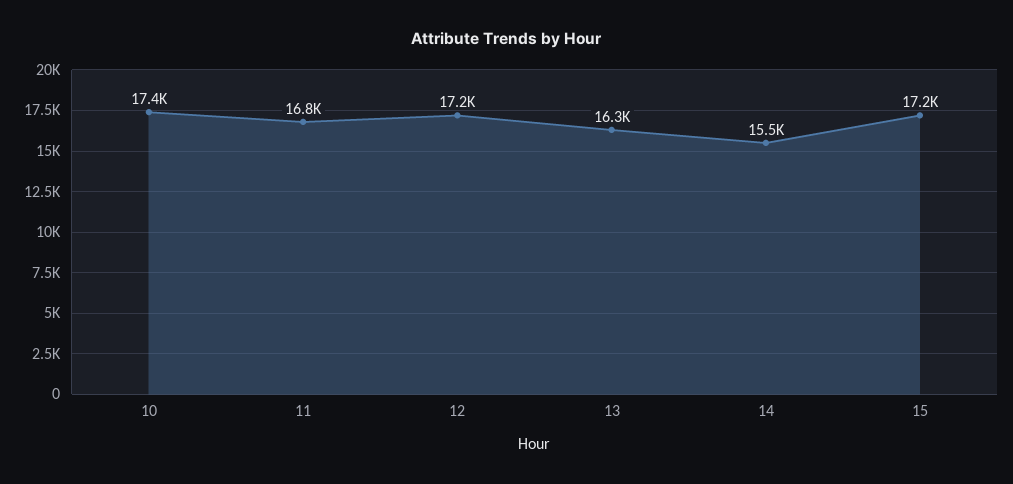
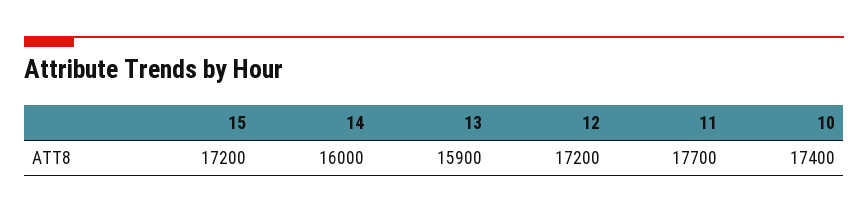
  {
    "10": 17400,
-   "11": 16800,
+   "11": 17700,
    "12": 17200,
-   "13": 16300,
+   "13": 15900,
-   "14": 15500,
+   "14": 16000,
    "15": 17200
  }

